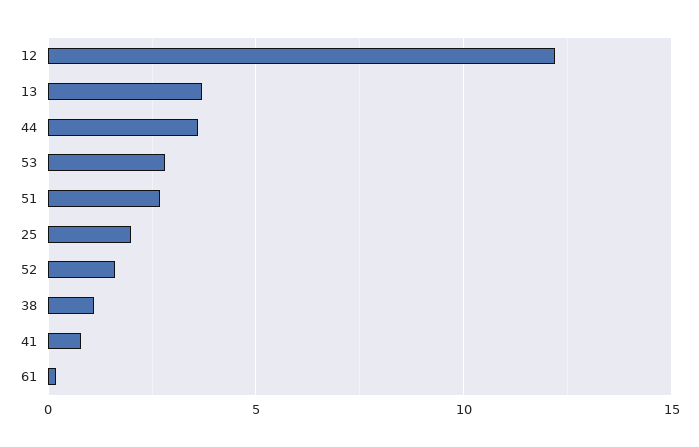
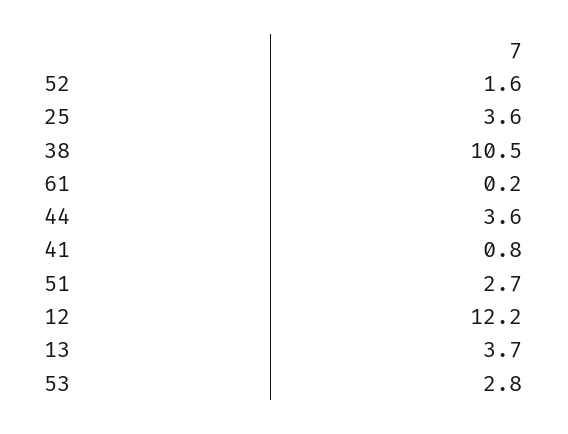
  {
    "12": 12.2,
    "13": 3.7,
    "44": 3.6,
    "53": 2.8,
    "51": 2.7,
-   "25": 2,
+   "25": 3.6,
    "52": 1.6,
-   "38": 1,
+   "38": 10.5,
    "41": 0.8,
    "61": 0.2
  }

